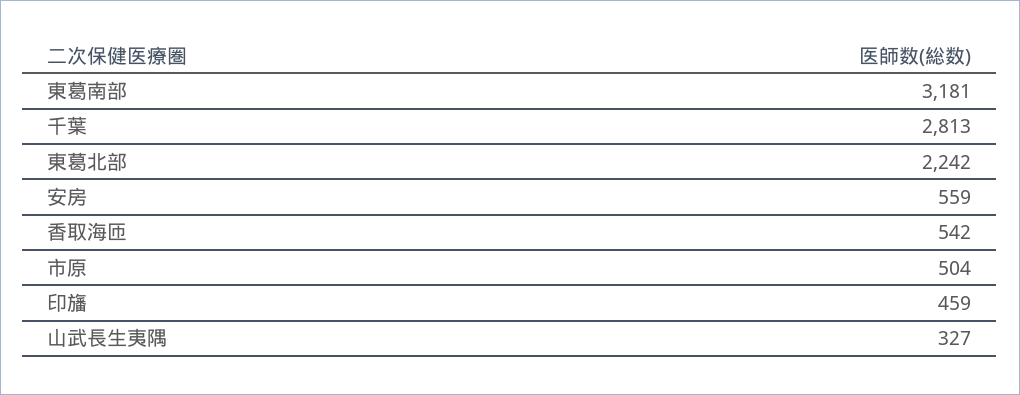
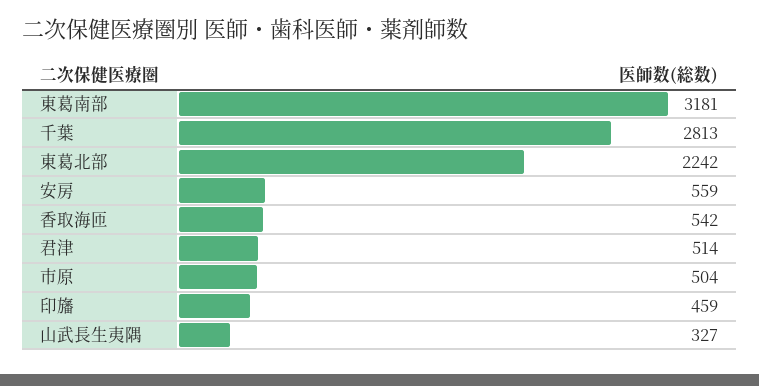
  {
    "東葛南部": 3181,
    "千葉": 2813,
    "東葛北部": 2242,
    "安房": 559,
    "香取海匝": 542,
    "市原": 504,
    "印旛": 459,
-   "山武長生夷隅": 327
+   "山武長生夷隅": 327,
+   "君津": 514
  }

